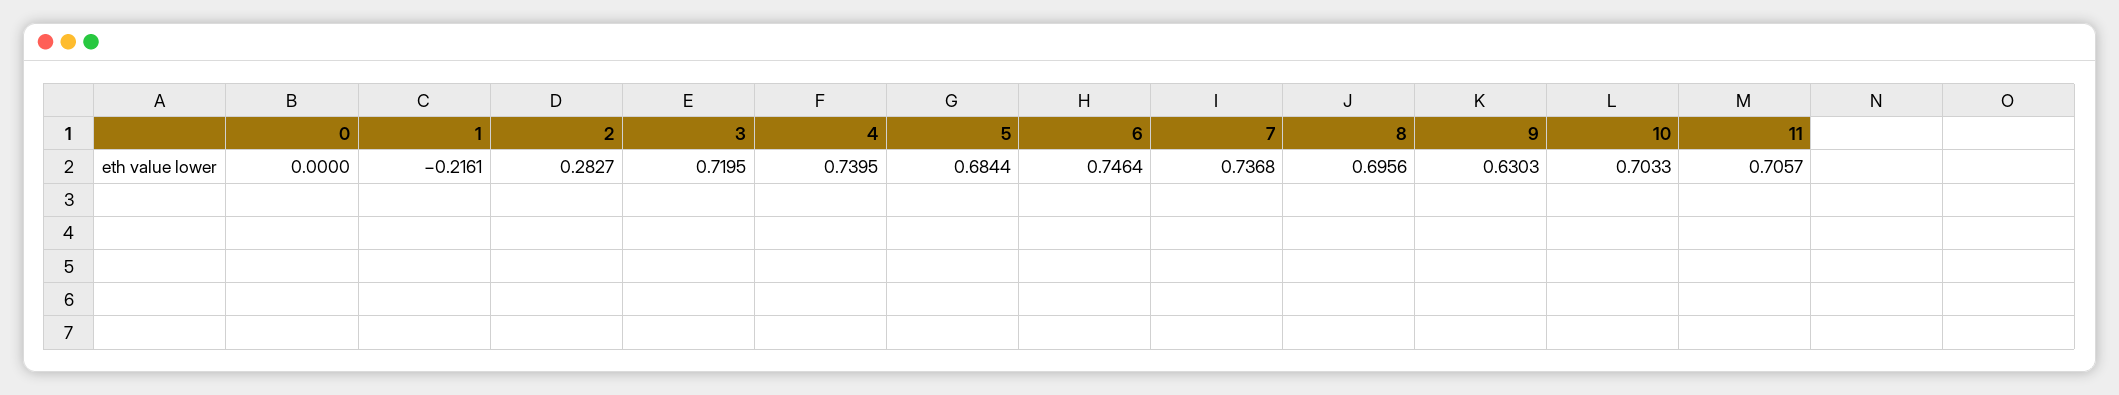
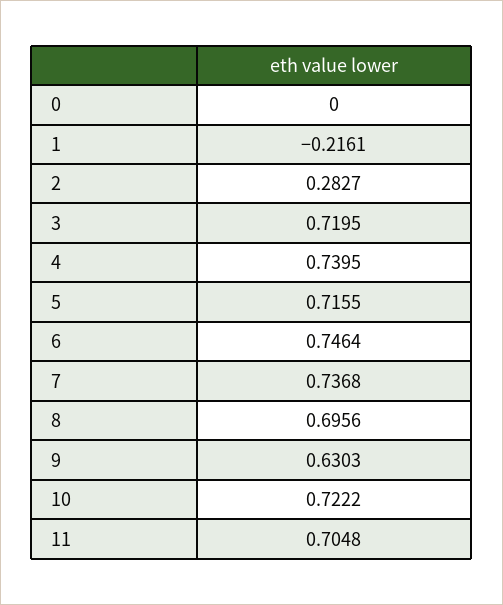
  {
    "0": 0,
    "1": -0.2161,
    "2": 0.2827,
    "3": 0.7195,
    "4": 0.7395,
-   "5": 0.6844,
+   "5": 0.7155,
    "6": 0.7464,
    "7": 0.7368,
    "8": 0.6956,
    "9": 0.6303,
-   "10": 0.7033,
+   "10": 0.7222,
-   "11": 0.7057
+   "11": 0.7048
  }

